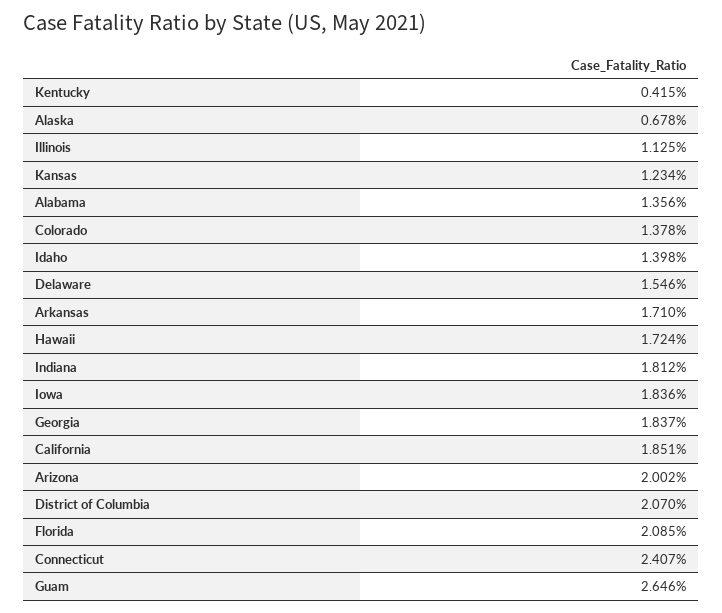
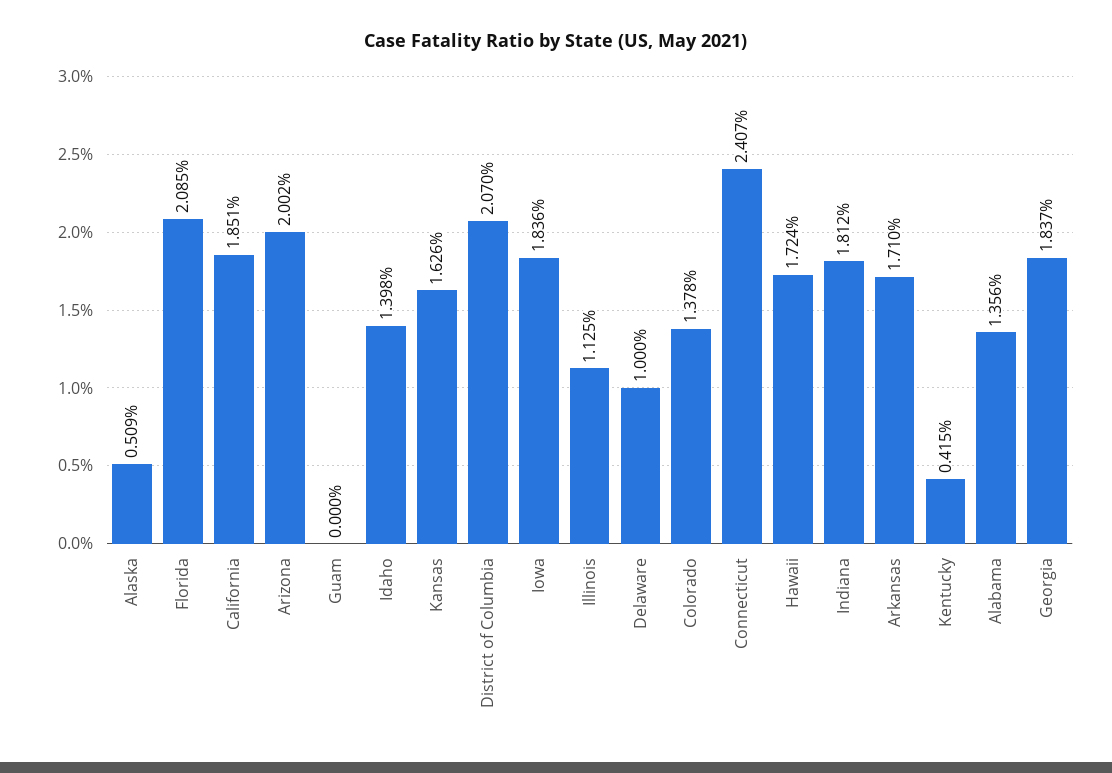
  {
    "Kentucky": 0.415,
-   "Alaska": 0.678,
+   "Alaska": 0.509,
    "Illinois": 1.125,
-   "Kansas": 1.234,
+   "Kansas": 1.626,
    "Alabama": 1.356,
    "Colorado": 1.378,
    "Idaho": 1.398,
-   "Delaware": 1.546,
+   "Delaware": 1,
    "Arkansas": 1.71,
    "Hawaii": 1.724,
    "Indiana": 1.812,
    "Iowa": 1.836,
    "Georgia": 1.837,
    "California": 1.851,
    "Arizona": 2.002,
    "District of Columbia": 2.07,
    "Florida": 2.085,
    "Connecticut": 2.407,
-   "Guam": 2.646
+   "Guam": 0
  }

